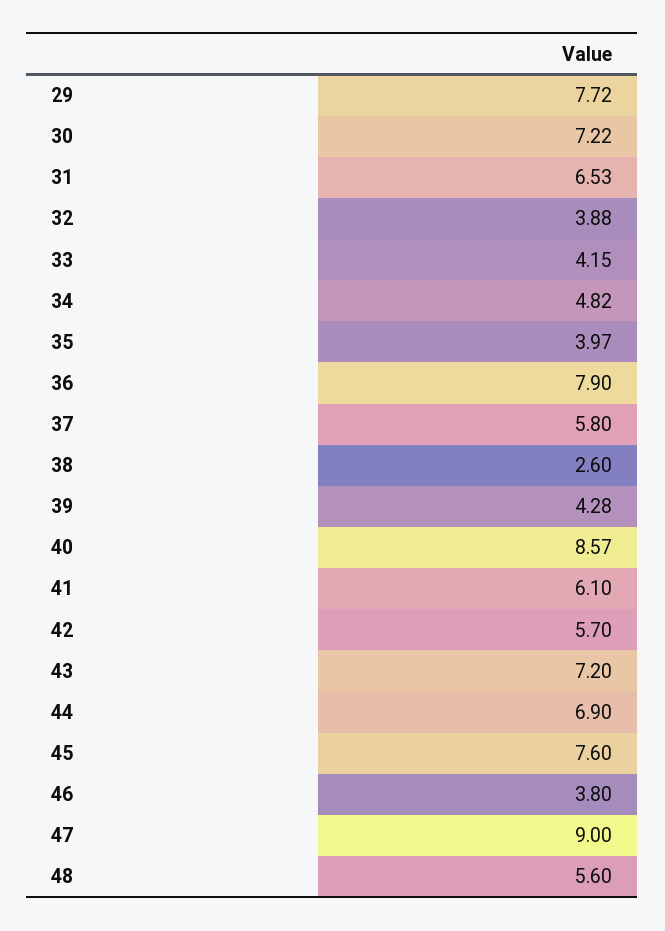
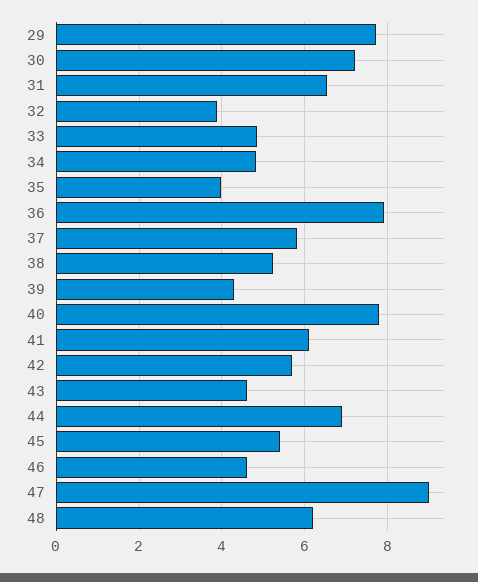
  {
    "29": 7.72,
    "30": 7.22,
    "31": 6.53,
    "32": 3.88,
-   "33": 4.15,
+   "33": 4.8,
    "34": 4.82,
    "35": 3.97,
    "36": 7.9,
    "37": 5.8,
-   "38": 2.6,
+   "38": 5.2,
    "39": 4.28,
-   "40": 8.57,
+   "40": 7.8,
    "41": 6.1,
    "42": 5.7,
-   "43": 7.2,
+   "43": 4.6,
    "44": 6.9,
-   "45": 7.6,
+   "45": 5.4,
-   "46": 3.8,
+   "46": 4.6,
    "47": 9,
-   "48": 5.6
+   "48": 6.2
  }

